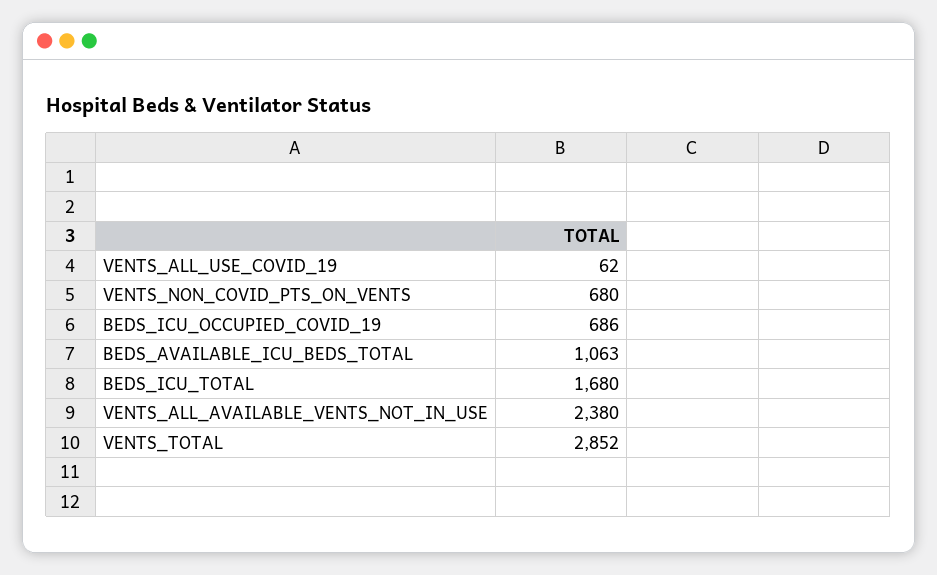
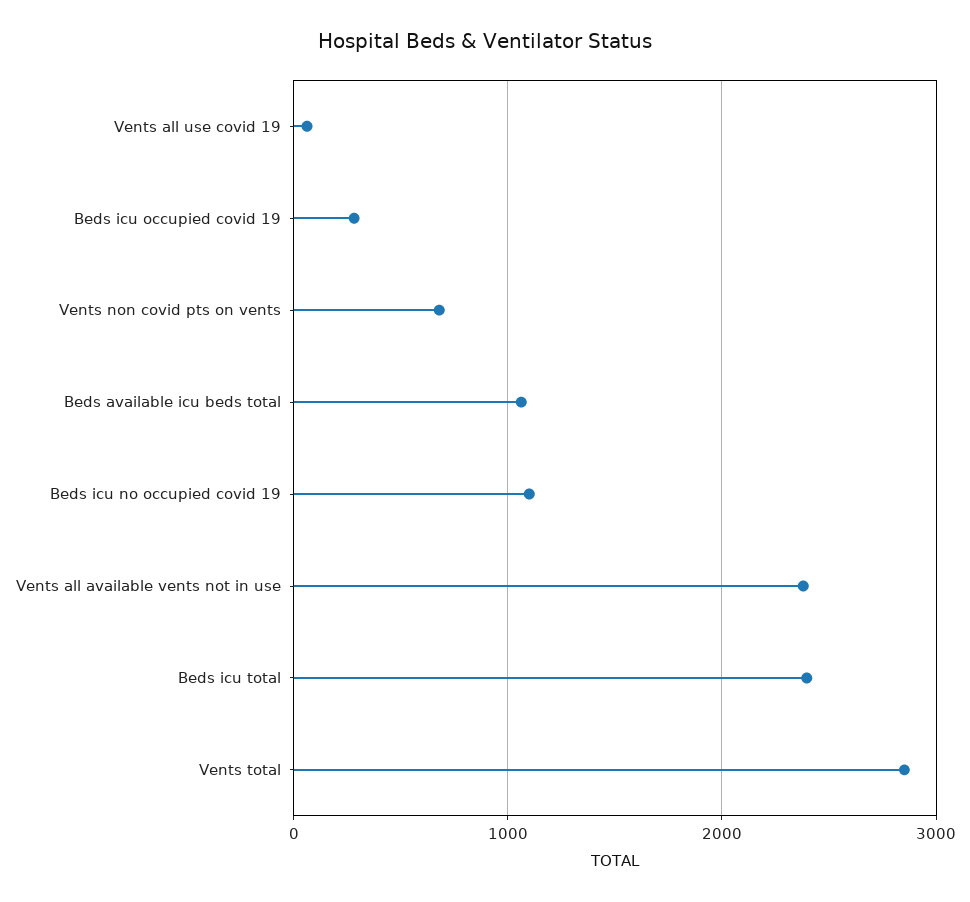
  {
    "VENTS_ALL_USE_COVID_19": 62,
    "VENTS_NON_COVID_PTS_ON_VENTS": 680,
-   "BEDS_ICU_OCCUPIED_COVID_19": 686,
+   "BEDS_ICU_OCCUPIED_COVID_19": 300,
    "BEDS_AVAILABLE_ICU_BEDS_TOTAL": 1063,
-   "BEDS_ICU_TOTAL": 1680,
+   "BEDS_ICU_TOTAL": 2400,
    "VENTS_ALL_AVAILABLE_VENTS_NOT_IN_USE": 2380,
-   "VENTS_TOTAL": 2852
+   "VENTS_TOTAL": 2852,
+   "Beds icu no occupied covid 19": 1100
  }

